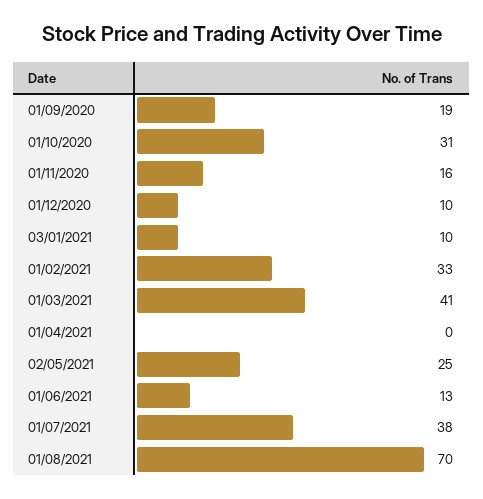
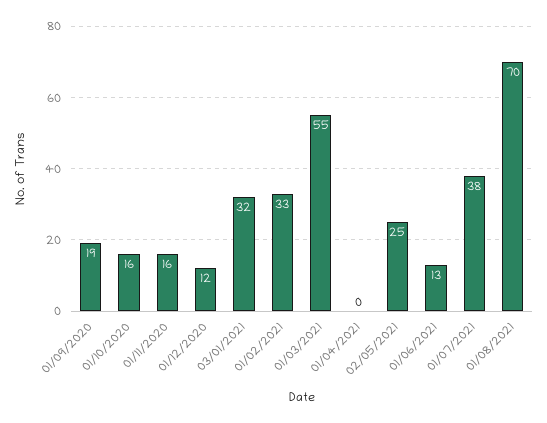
  {
    "01/09/2020": 19,
-   "01/10/2020": 31,
+   "01/10/2020": 16,
    "01/11/2020": 16,
-   "01/12/2020": 10,
+   "01/12/2020": 12,
-   "03/01/2021": 10,
+   "03/01/2021": 32,
    "01/02/2021": 33,
-   "01/03/2021": 41,
+   "01/03/2021": 55,
    "01/04/2021": 0,
    "02/05/2021": 25,
    "01/06/2021": 13,
    "01/07/2021": 38,
    "01/08/2021": 70
  }

